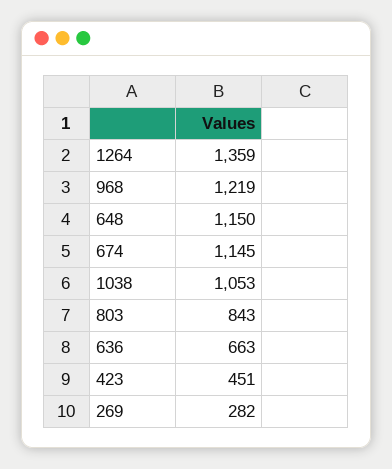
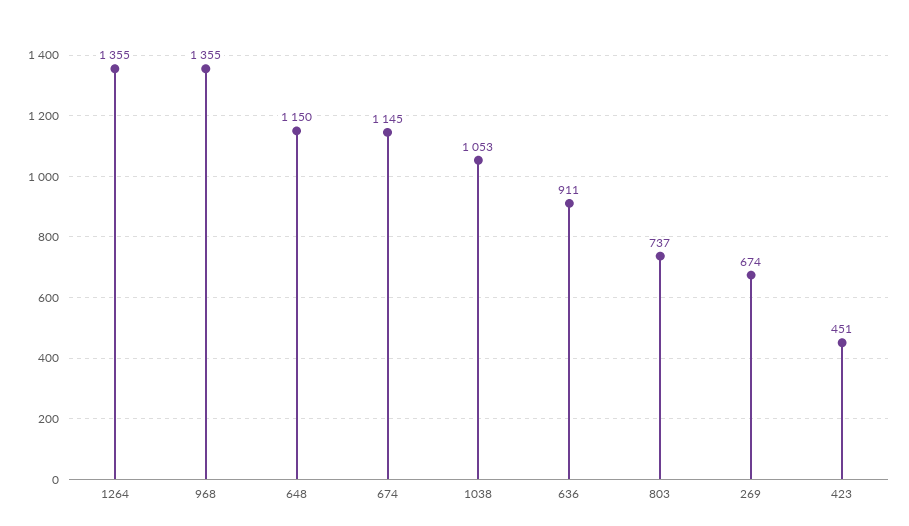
  {
-   "1264": 1359,
+   "1264": 1355,
-   "968": 1219,
+   "968": 1355,
    "648": 1150,
    "674": 1145,
    "1038": 1053,
-   "803": 843,
+   "803": 737,
-   "636": 663,
+   "636": 911,
    "423": 451,
-   "269": 282
+   "269": 674
  }

